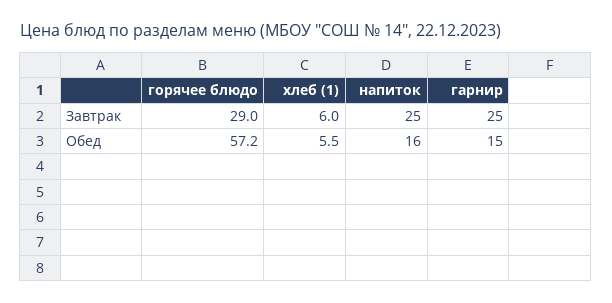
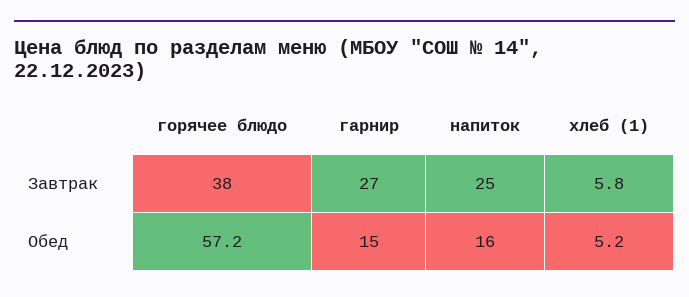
  {
    "горячее блюдо": {
-     "Завтрак": 29,
+     "Завтрак": 38,
      "Обед": 57.2
    },
    "хлеб (1)": {
-     "Завтрак": 6,
+     "Завтрак": 5.8,
-     "Обед": 5.5
+     "Обед": 5.2
    },
    "напиток": {
      "Завтрак": 25,
      "Обед": 16
    },
    "гарнир": {
-     "Завтрак": 25,
+     "Завтрак": 27,
      "Обед": 15
    }
  }

